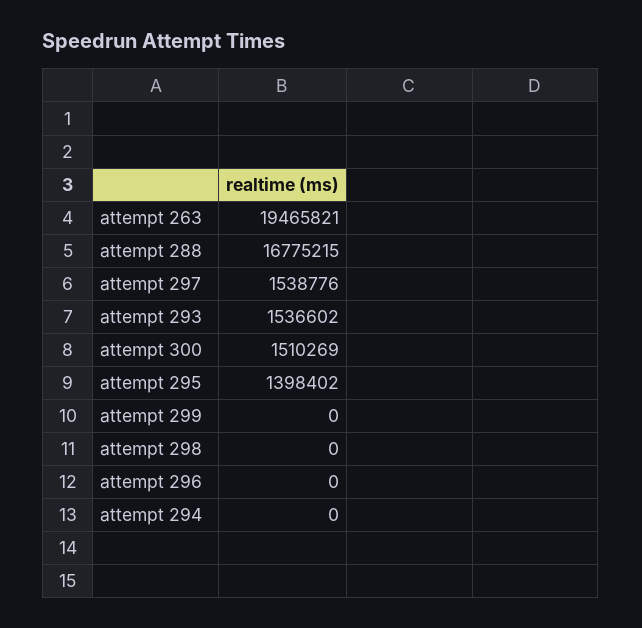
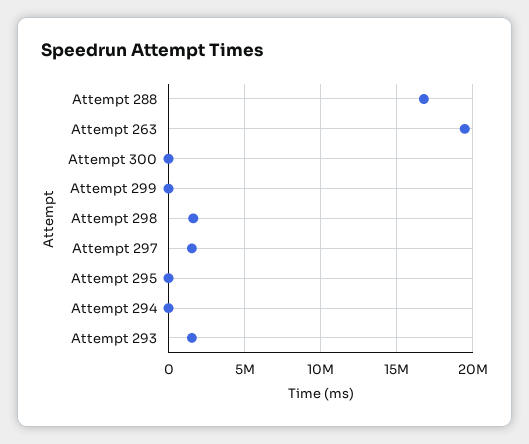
  {
    "attempt 263": 19465821,
    "attempt 288": 16775215,
    "attempt 297": 1538776,
    "attempt 293": 1536602,
-   "attempt 300": 1510269,
+   "attempt 300": 0,
-   "attempt 295": 1398402,
+   "attempt 295": 0,
    "attempt 299": 0,
-   "attempt 298": 0,
+   "attempt 298": 1500000,
-   "attempt 296": 0,
    "attempt 294": 0
  }

